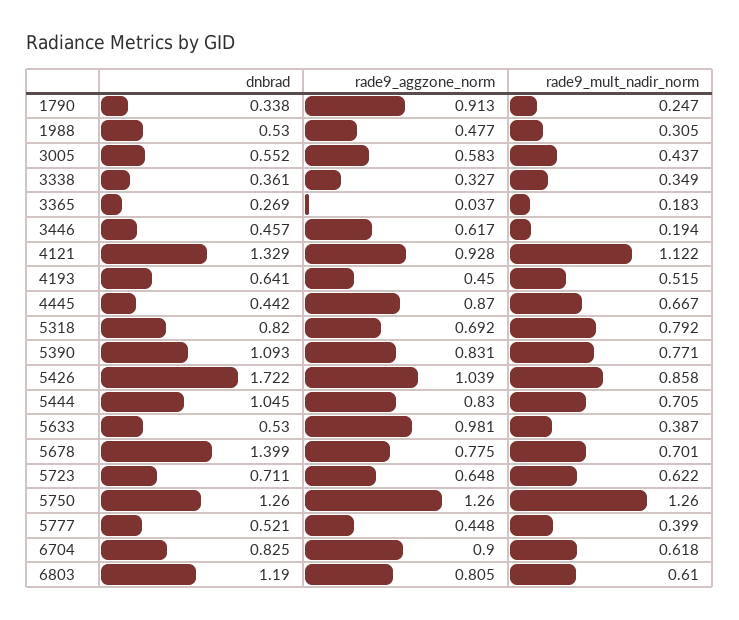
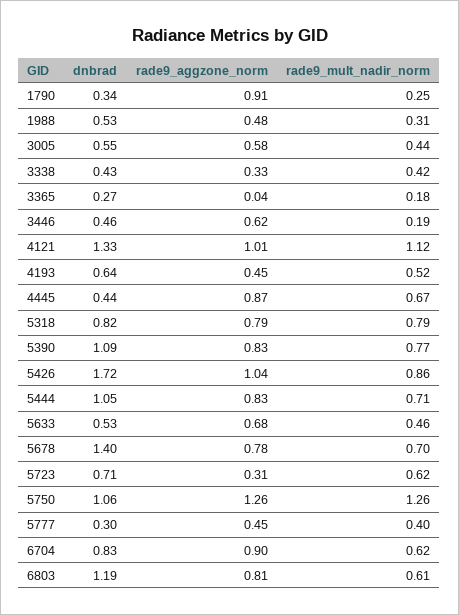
  {
    "dnbrad": {
      "1790": 0.338,
      "1988": 0.53,
      "3005": 0.552,
-     "3338": 0.361,
+     "3338": 0.43,
      "3365": 0.269,
      "3446": 0.457,
      "4121": 1.329,
      "4193": 0.641,
      "4445": 0.442,
      "5318": 0.82,
      "5390": 1.093,
      "5426": 1.722,
      "5444": 1.045,
      "5633": 0.53,
      "5678": 1.399,
      "5723": 0.711,
-     "5750": 1.26,
+     "5750": 1.06,
-     "5777": 0.521,
+     "5777": 0.3,
      "6704": 0.825,
      "6803": 1.19
    },
    "rade9_aggzone_norm": {
      "1790": 0.913,
      "1988": 0.477,
      "3005": 0.583,
      "3338": 0.327,
      "3365": 0.037,
      "3446": 0.617,
-     "4121": 0.928,
+     "4121": 1.01,
      "4193": 0.45,
      "4445": 0.87,
-     "5318": 0.692,
+     "5318": 0.79,
      "5390": 0.831,
      "5426": 1.039,
      "5444": 0.83,
-     "5633": 0.981,
+     "5633": 0.68,
      "5678": 0.775,
-     "5723": 0.648,
+     "5723": 0.31,
      "5750": 1.26,
      "5777": 0.448,
      "6704": 0.9,
      "6803": 0.805
    },
    "rade9_mult_nadir_norm": {
      "1790": 0.247,
      "1988": 0.305,
      "3005": 0.437,
-     "3338": 0.349,
+     "3338": 0.42,
      "3365": 0.183,
      "3446": 0.194,
      "4121": 1.122,
      "4193": 0.515,
      "4445": 0.667,
      "5318": 0.792,
      "5390": 0.771,
      "5426": 0.858,
      "5444": 0.705,
-     "5633": 0.387,
+     "5633": 0.46,
      "5678": 0.701,
      "5723": 0.622,
      "5750": 1.26,
      "5777": 0.399,
      "6704": 0.618,
      "6803": 0.61
    }
  }

